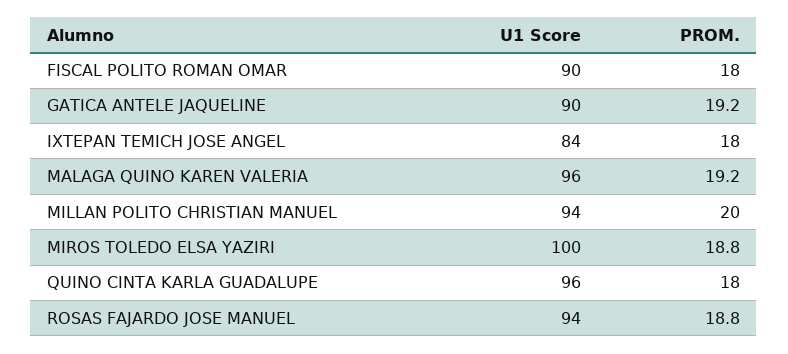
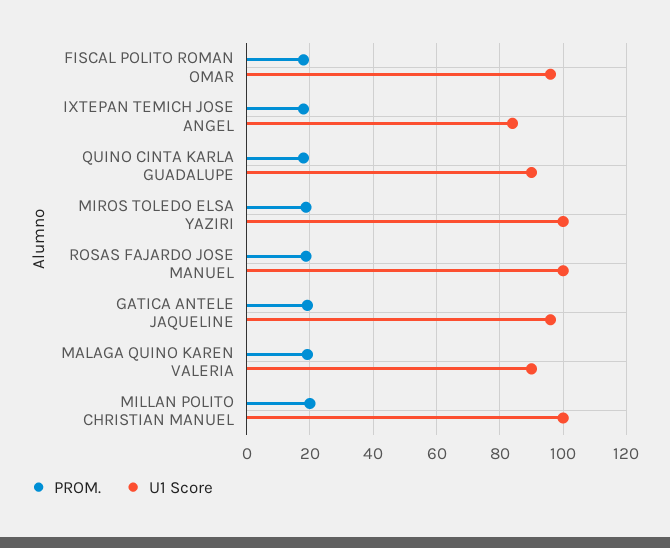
  {
    "U1 Score": {
-     "FISCAL POLITO ROMAN OMAR": 90,
+     "FISCAL POLITO ROMAN OMAR": 96,
-     "GATICA ANTELE JAQUELINE": 90,
+     "GATICA ANTELE JAQUELINE": 96,
      "IXTEPAN TEMICH JOSE ANGEL": 84,
-     "MALAGA QUINO KAREN VALERIA": 96,
+     "MALAGA QUINO KAREN VALERIA": 90,
-     "MILLAN POLITO CHRISTIAN MANUEL": 94,
+     "MILLAN POLITO CHRISTIAN MANUEL": 100,
      "MIROS TOLEDO ELSA YAZIRI": 100,
-     "QUINO CINTA KARLA GUADALUPE": 96,
+     "QUINO CINTA KARLA GUADALUPE": 90,
-     "ROSAS FAJARDO JOSE MANUEL": 94
+     "ROSAS FAJARDO JOSE MANUEL": 100
    },
    "PROM.": {
      "FISCAL POLITO ROMAN OMAR": 18,
      "GATICA ANTELE JAQUELINE": 19.2,
      "IXTEPAN TEMICH JOSE ANGEL": 18,
      "MALAGA QUINO KAREN VALERIA": 19.2,
      "MILLAN POLITO CHRISTIAN MANUEL": 20,
      "MIROS TOLEDO ELSA YAZIRI": 18.8,
      "QUINO CINTA KARLA GUADALUPE": 18,
      "ROSAS FAJARDO JOSE MANUEL": 18.8
    }
  }

